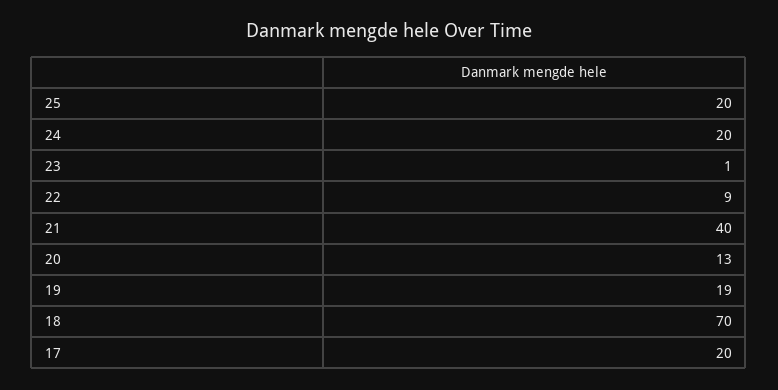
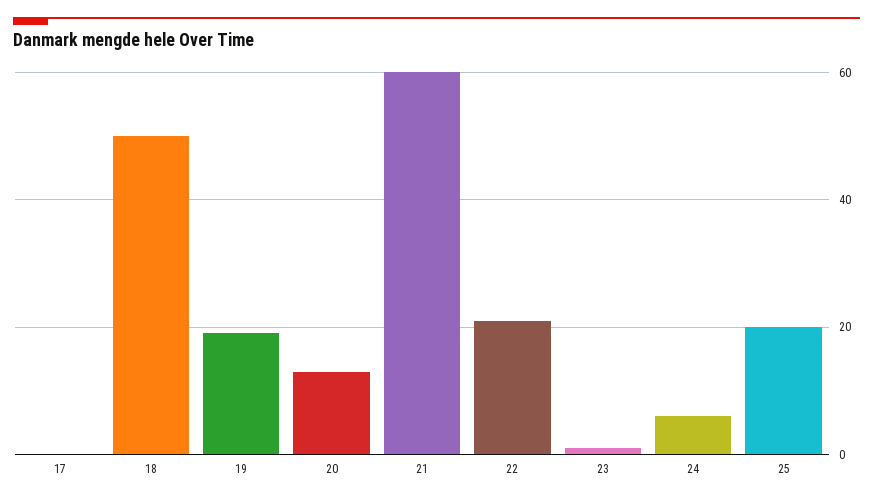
  {
    "25": 20,
-   "24": 20,
+   "24": 5,
    "23": 1,
-   "22": 9,
+   "22": 20,
-   "21": 40,
+   "21": 60,
    "20": 13,
    "19": 19,
-   "18": 70,
+   "18": 50,
-   "17": 20
+   "17": 0
  }

